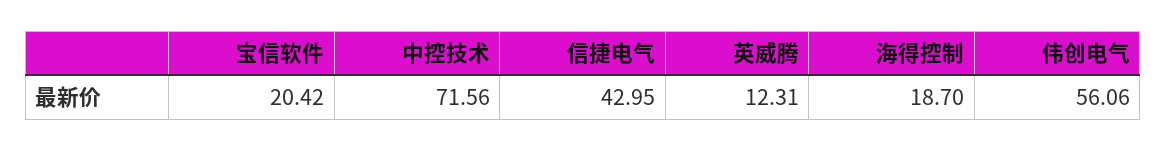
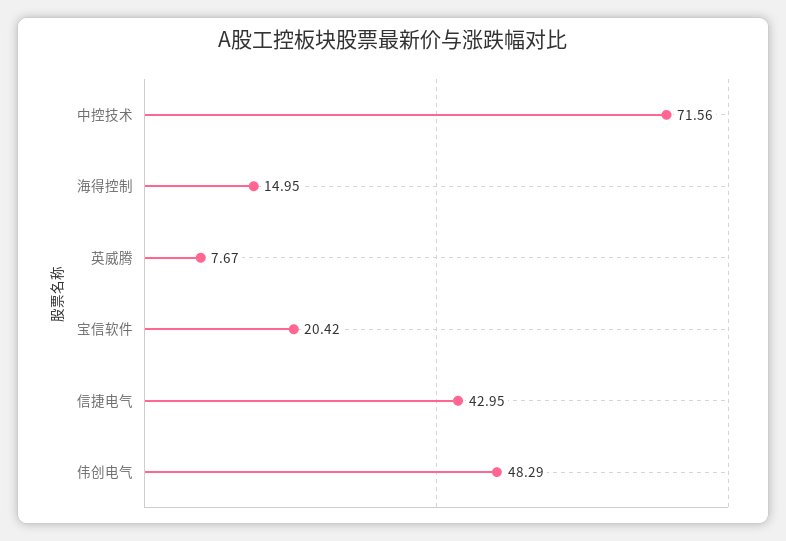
  {
    "宝信软件": 20.42,
    "中控技术": 71.56,
    "信捷电气": 42.95,
-   "英威腾": 12.31,
+   "英威腾": 7.67,
-   "海得控制": 18.7,
+   "海得控制": 14.95,
-   "伟创电气": 56.06
+   "伟创电气": 48.29
  }

